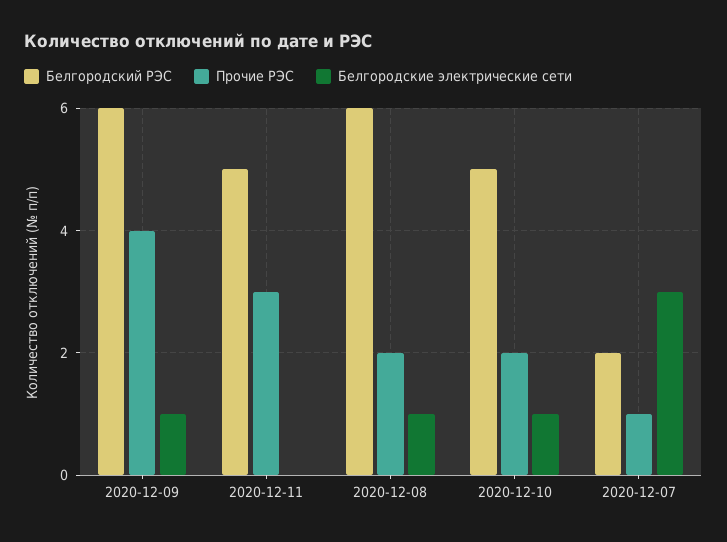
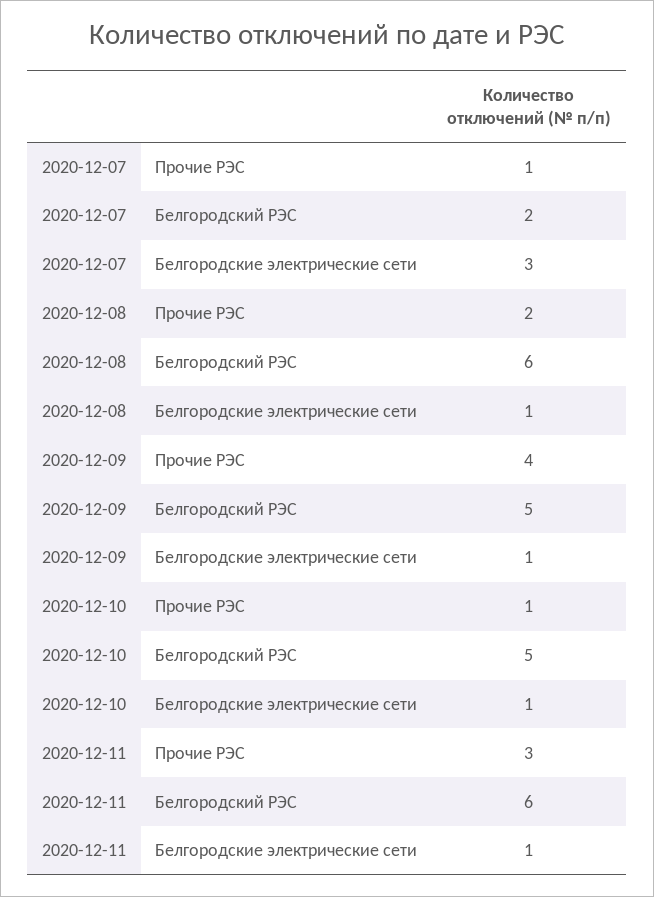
  {
    "Белгородский РЭС": {
-     "2020-12-09": 6,
+     "2020-12-09": 5,
-     "2020-12-11": 5,
+     "2020-12-11": 6,
      "2020-12-08": 6,
      "2020-12-10": 5,
      "2020-12-07": 2
    },
    "Прочие РЭС": {
      "2020-12-09": 4,
      "2020-12-11": 3,
      "2020-12-08": 2,
-     "2020-12-10": 2,
+     "2020-12-10": 1,
      "2020-12-07": 1
    },
    "Белгородские электрические сети": {
      "2020-12-09": 1,
-     "2020-12-11": 0,
+     "2020-12-11": 1,
      "2020-12-08": 1,
      "2020-12-10": 1,
      "2020-12-07": 3
    }
  }

